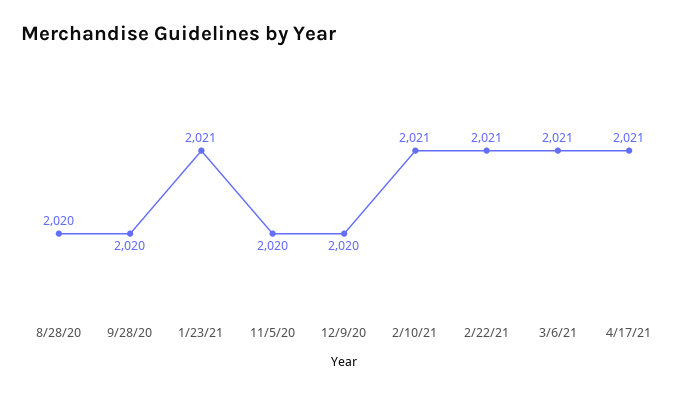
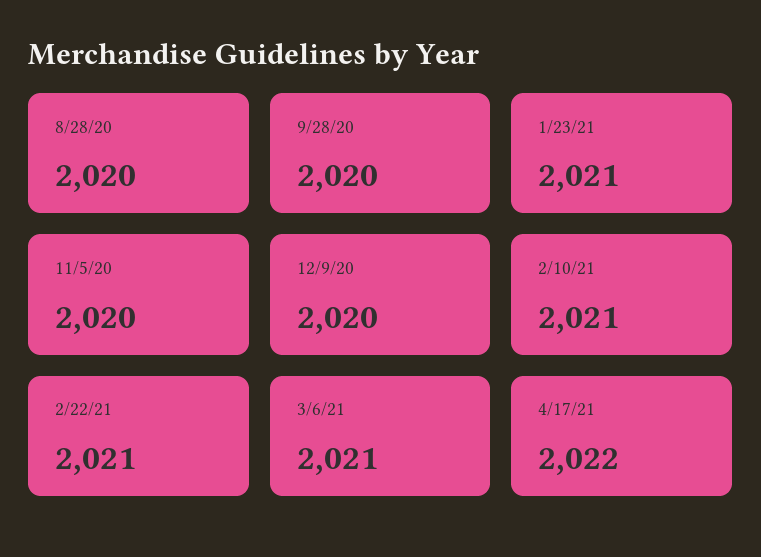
  {
    "8/28/20": 2020,
    "9/28/20": 2020,
    "1/23/21": 2021,
    "11/5/20": 2020,
    "12/9/20": 2020,
    "2/10/21": 2021,
    "2/22/21": 2021,
    "3/6/21": 2021,
-   "4/17/21": 2021
+   "4/17/21": 2022
  }

